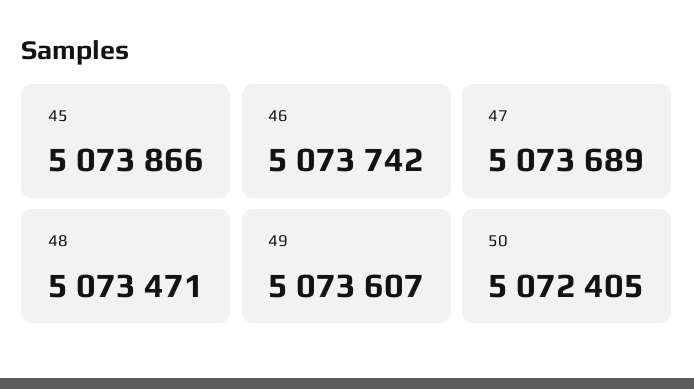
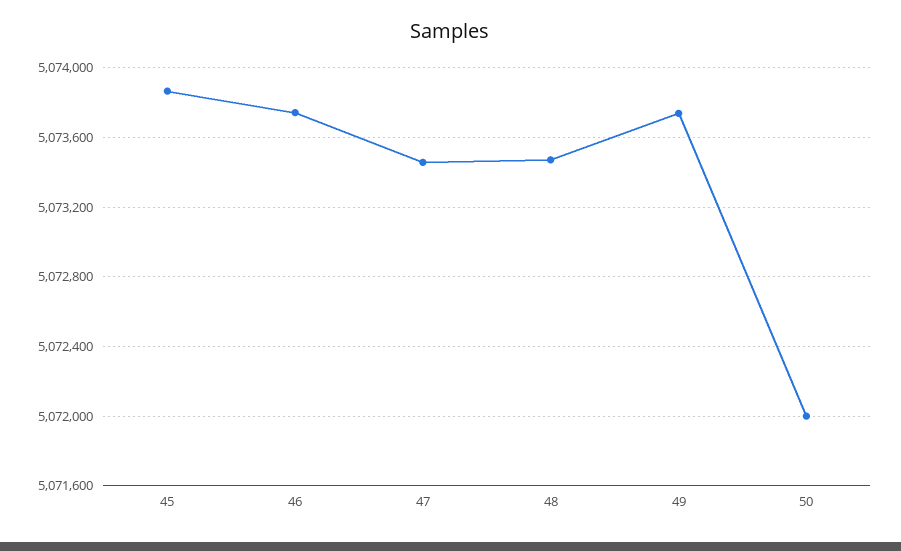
  {
    "45": 5073866,
    "46": 5073742,
-   "47": 5073689,
+   "47": 5073450,
    "48": 5073471,
-   "49": 5073607,
+   "49": 5073750,
-   "50": 5072405
+   "50": 5072000
  }

